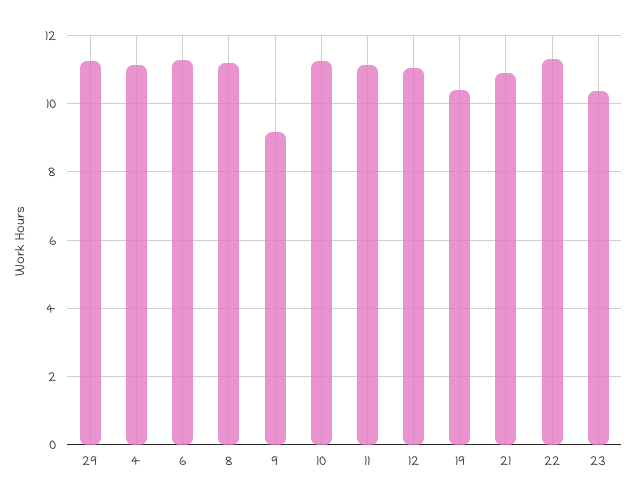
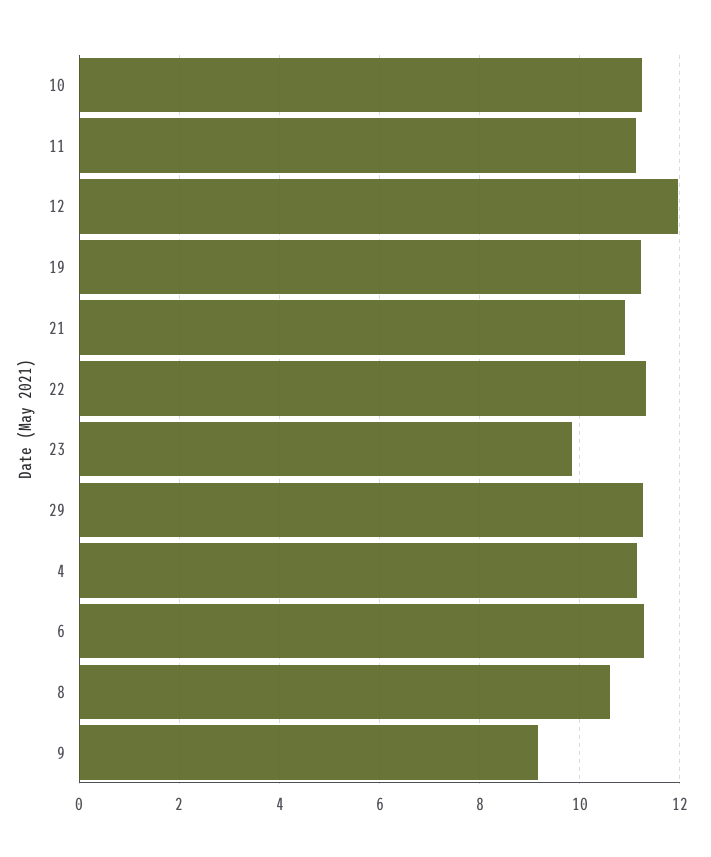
  {
    "29": 11.2,
    "4": 11.2,
    "6": 11.2,
-   "8": 11.2,
+   "8": 10.6,
    "9": 9.2,
    "10": 11.2,
    "11": 11.2,
-   "12": 11,
+   "12": 12,
-   "19": 10.4,
+   "19": 11.2,
    "21": 11,
    "22": 11.4,
-   "23": 10.4
+   "23": 9.8
  }

